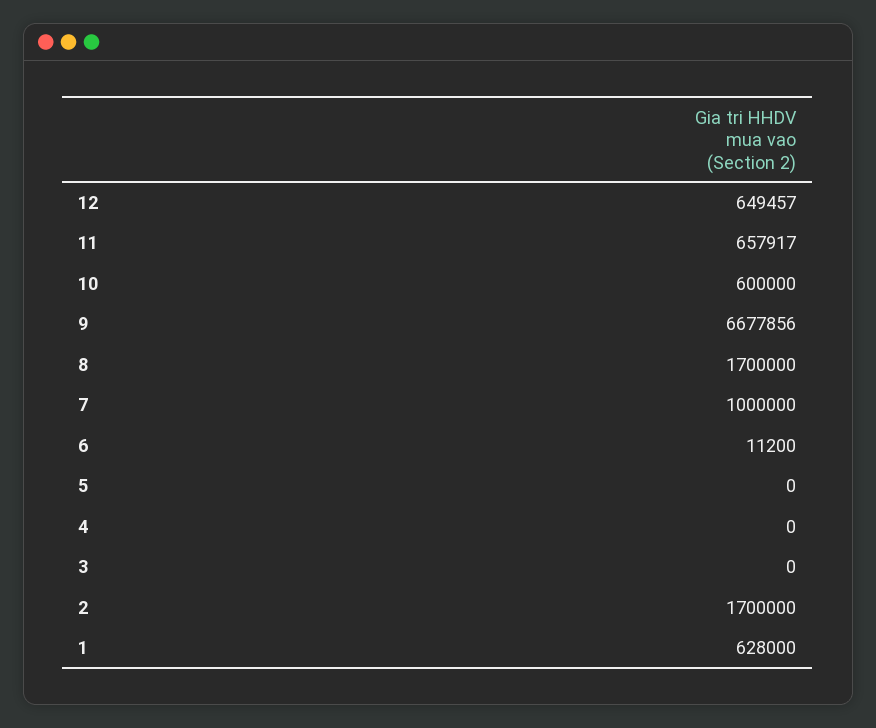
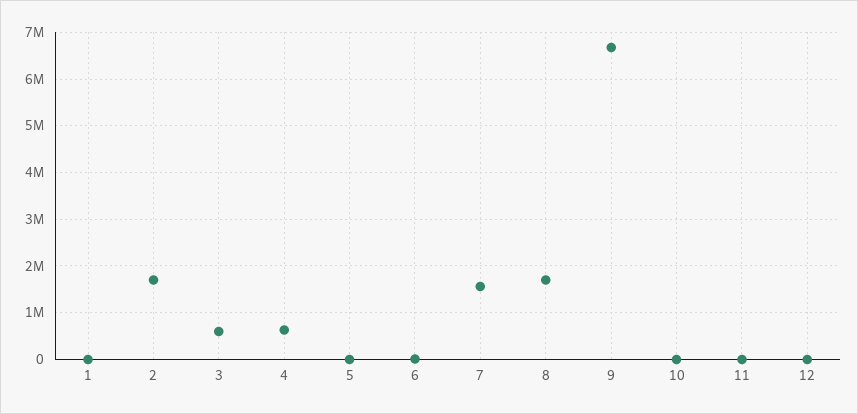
  {
-   "12": 649457,
+   "12": 0,
-   "11": 657917,
+   "11": 0,
-   "10": 600000,
+   "10": 0,
    "9": 6677856,
    "8": 1700000,
-   "7": 1000000,
+   "7": 1600000,
    "6": 11200,
    "5": 0,
-   "4": 0,
+   "4": 600000,
-   "3": 0,
+   "3": 600000,
    "2": 1700000,
-   "1": 628000
+   "1": 0
  }

